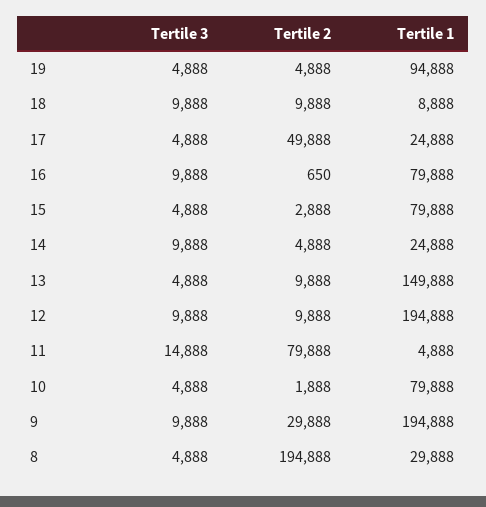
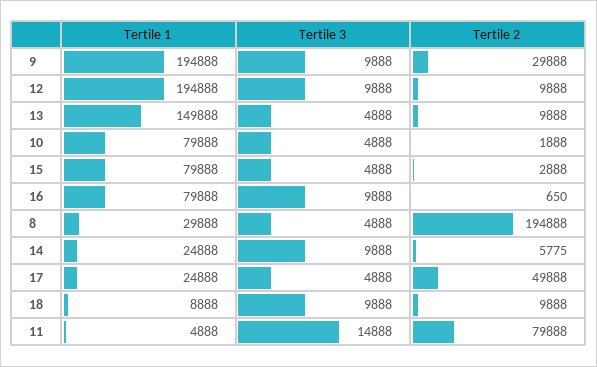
  {
    "Tertile 3": {
-     "19": 4888,
      "18": 9888,
      "17": 4888,
      "16": 9888,
      "15": 4888,
      "14": 9888,
      "13": 4888,
      "12": 9888,
      "11": 14888,
      "10": 4888,
      "9": 9888,
      "8": 4888
    },
    "Tertile 2": {
-     "19": 4888,
      "18": 9888,
      "17": 49888,
      "16": 650,
      "15": 2888,
-     "14": 4888,
+     "14": 5775,
      "13": 9888,
      "12": 9888,
      "11": 79888,
      "10": 1888,
      "9": 29888,
      "8": 194888
    },
    "Tertile 1": {
-     "19": 94888,
      "18": 8888,
      "17": 24888,
      "16": 79888,
      "15": 79888,
      "14": 24888,
      "13": 149888,
      "12": 194888,
      "11": 4888,
      "10": 79888,
      "9": 194888,
      "8": 29888
    }
  }

